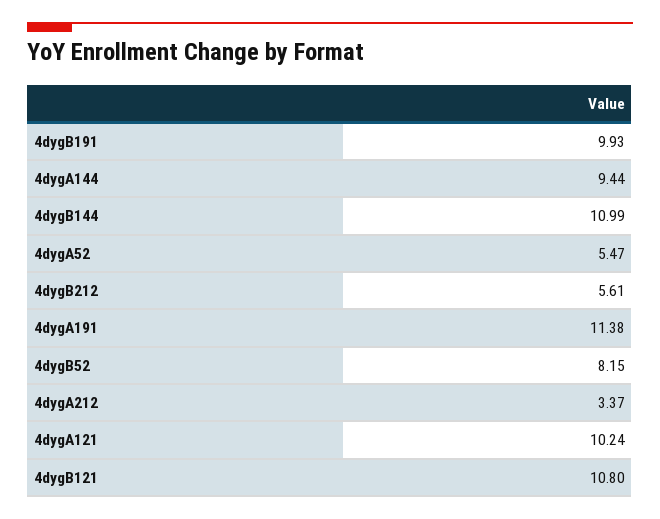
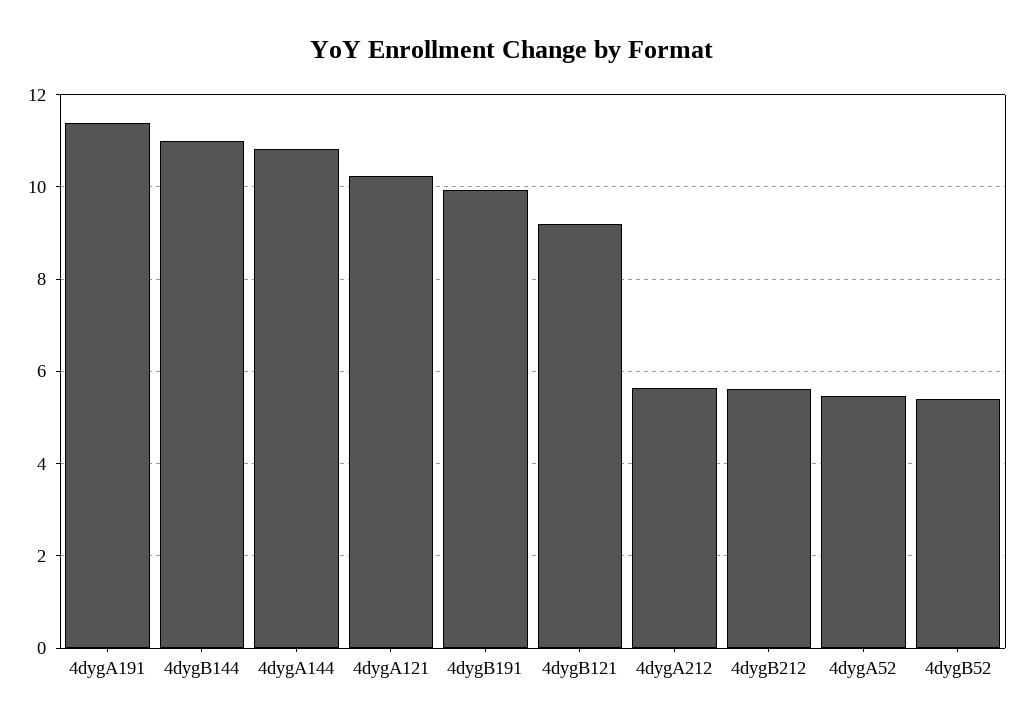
  {
    "4dygB191": 9.93,
-   "4dygA144": 9.44,
+   "4dygA144": 10.8,
    "4dygB144": 10.99,
    "4dygA52": 5.47,
    "4dygB212": 5.61,
    "4dygA191": 11.38,
-   "4dygB52": 8.15,
+   "4dygB52": 5.4,
-   "4dygA212": 3.37,
+   "4dygA212": 5.6,
    "4dygA121": 10.24,
-   "4dygB121": 10.8
+   "4dygB121": 9.2
  }

